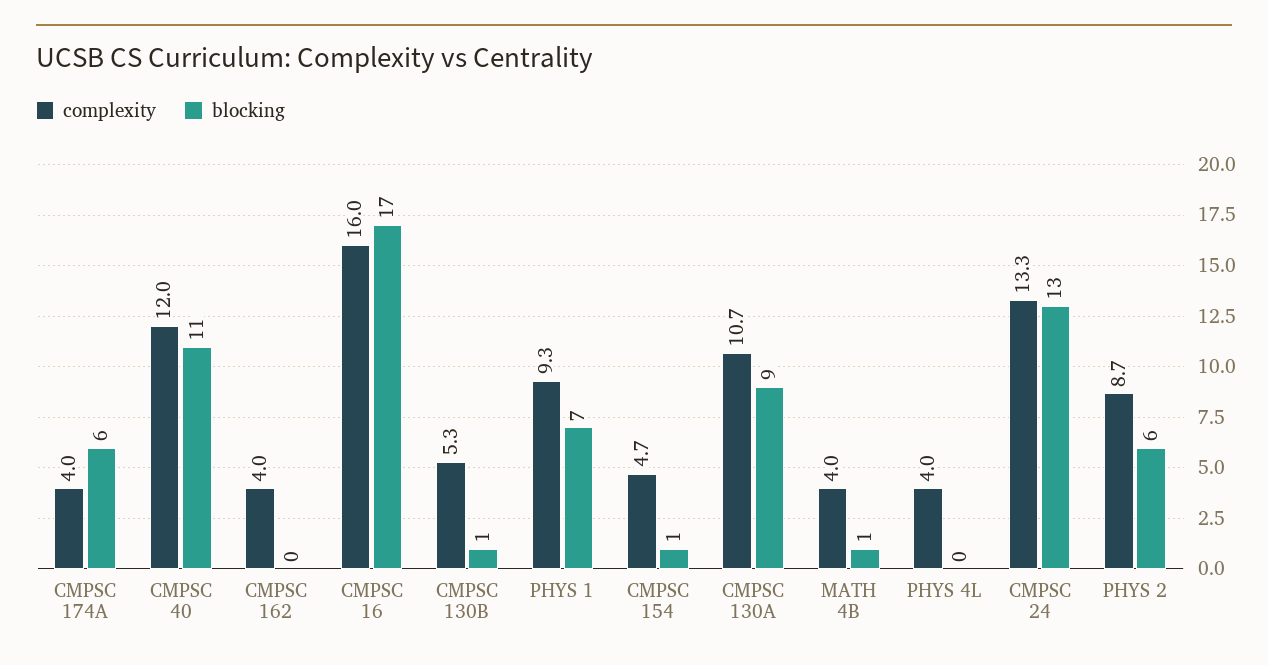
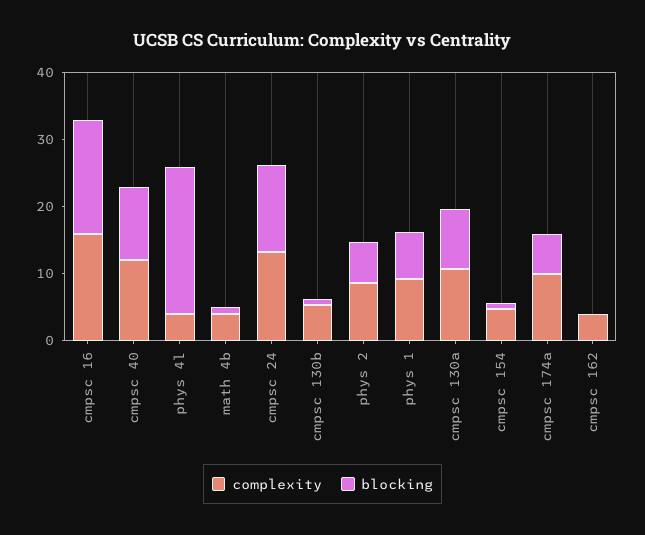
  {
    "complexity": {
-     "CMPSC 174A": 4,
+     "CMPSC 174A": 10,
      "CMPSC 40": 12,
      "CMPSC 162": 4,
      "CMPSC 16": 16,
      "CMPSC 130B": 5.3,
      "PHYS 1": 9.3,
      "CMPSC 154": 4.7,
      "CMPSC 130A": 10.7,
      "MATH 4B": 4,
      "PHYS 4L": 4,
      "CMPSC 24": 13.3,
      "PHYS 2": 8.7
    },
    "blocking": {
      "CMPSC 174A": 6,
      "CMPSC 40": 11,
      "CMPSC 162": 0,
      "CMPSC 16": 17,
      "CMPSC 130B": 1,
      "PHYS 1": 7,
      "CMPSC 154": 1,
      "CMPSC 130A": 9,
      "MATH 4B": 1,
-     "PHYS 4L": 0,
+     "PHYS 4L": 22,
      "CMPSC 24": 13,
      "PHYS 2": 6
    }
  }

